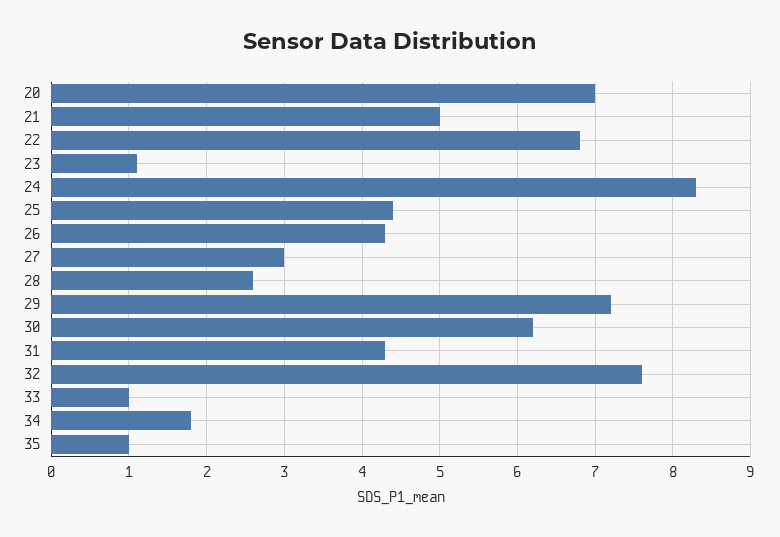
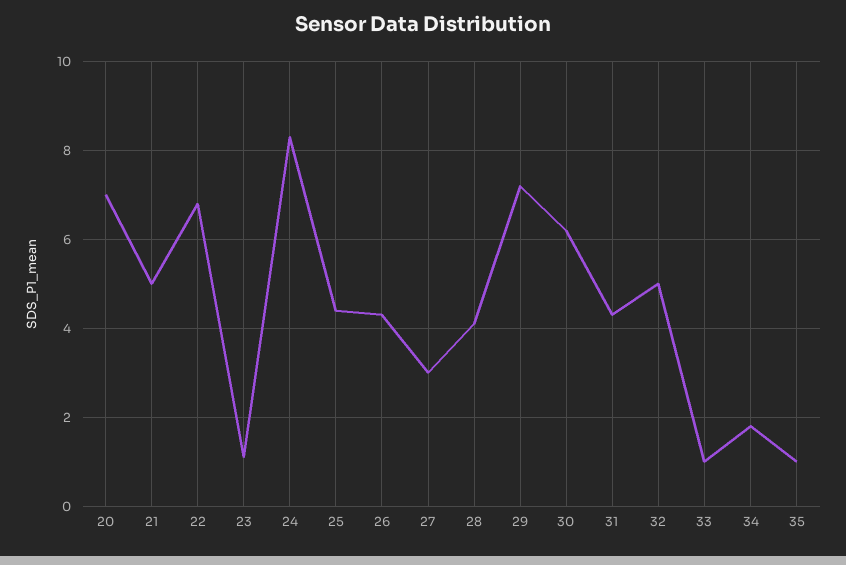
  {
    "20": 7,
    "21": 5,
    "22": 6.8,
    "23": 1.1,
    "24": 8.3,
    "25": 4.4,
    "26": 4.3,
    "27": 3,
-   "28": 2.6,
+   "28": 4,
    "29": 7.2,
    "30": 6.2,
    "31": 4.3,
-   "32": 7.6,
+   "32": 5,
    "33": 1,
    "34": 1.8,
    "35": 1
  }

